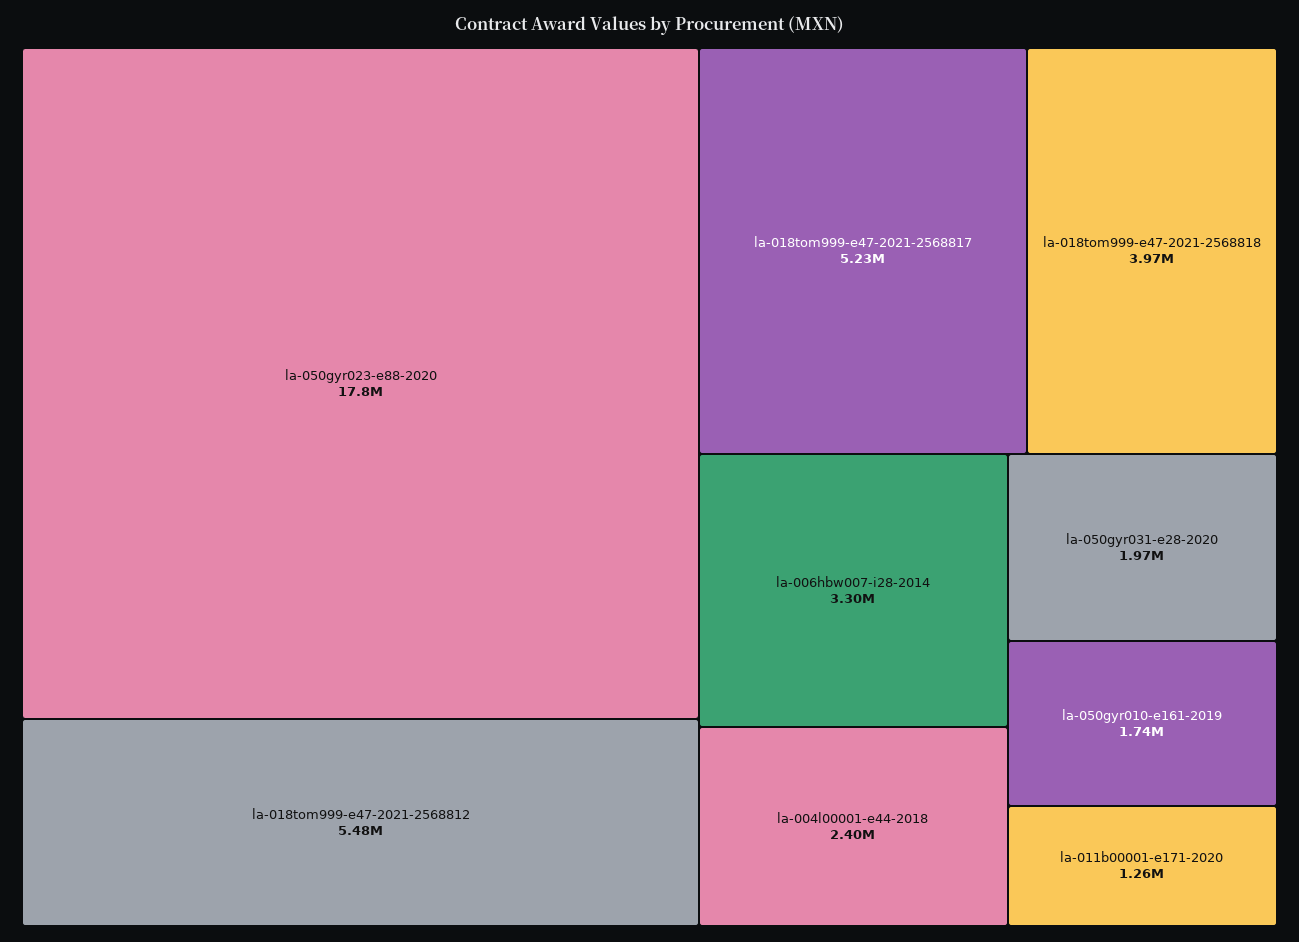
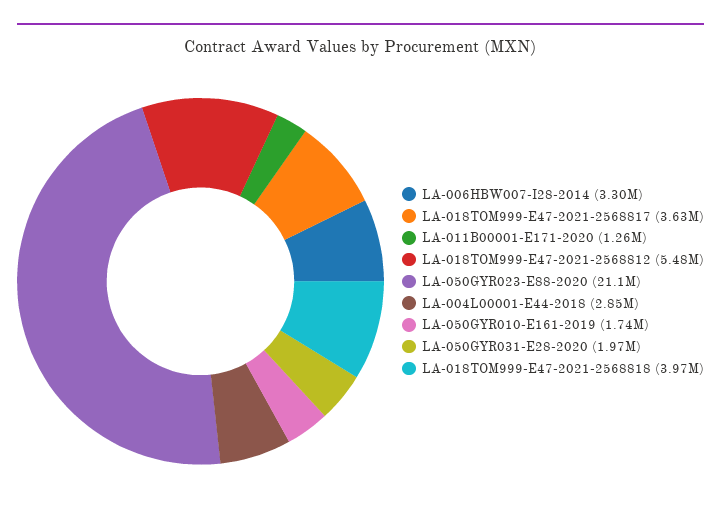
  {
-   "la-050gyr023-e88-2020": 17800000,
+   "la-050gyr023-e88-2020": 21100000,
    "la-018tom999-e47-2021-2568812": 5480000,
-   "la-018tom999-e47-2021-2568817": 5230000,
+   "la-018tom999-e47-2021-2568817": 3630000,
    "la-018tom999-e47-2021-2568818": 3970000,
    "la-006hbw007-i28-2014": 3300000,
-   "la-004l00001-e44-2018": 2400000,
+   "la-004l00001-e44-2018": 2850000,
    "la-050gyr031-e28-2020": 1970000,
    "la-050gyr010-e161-2019": 1740000,
    "la-011b00001-e171-2020": 1260000
  }

